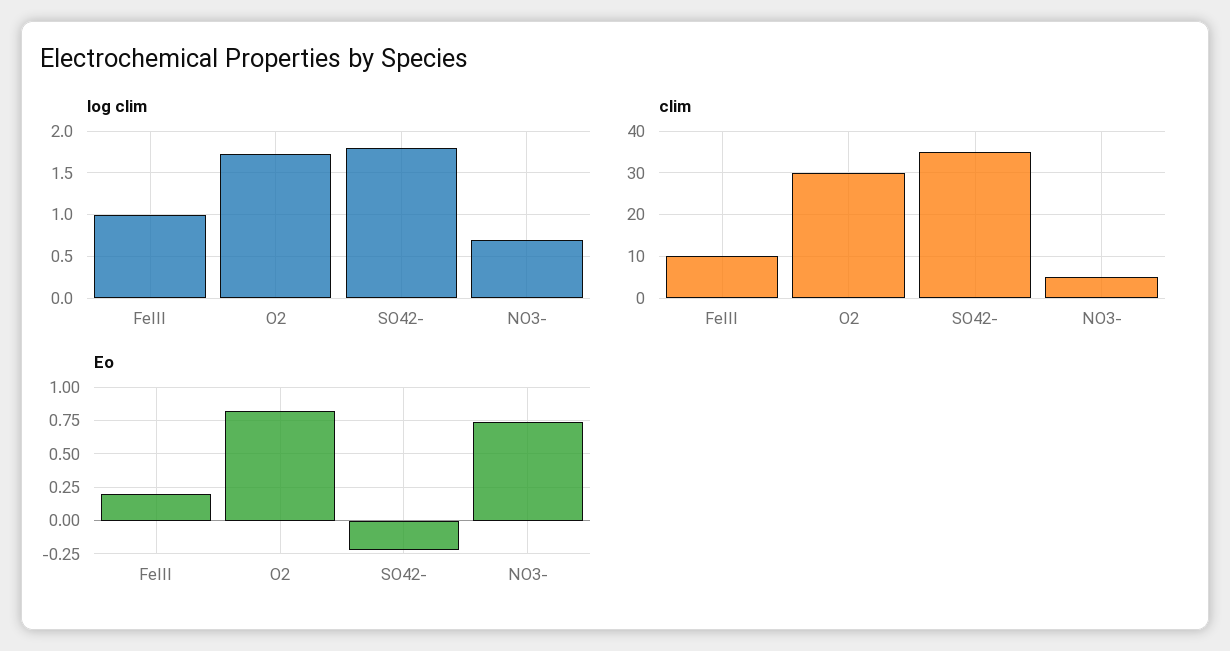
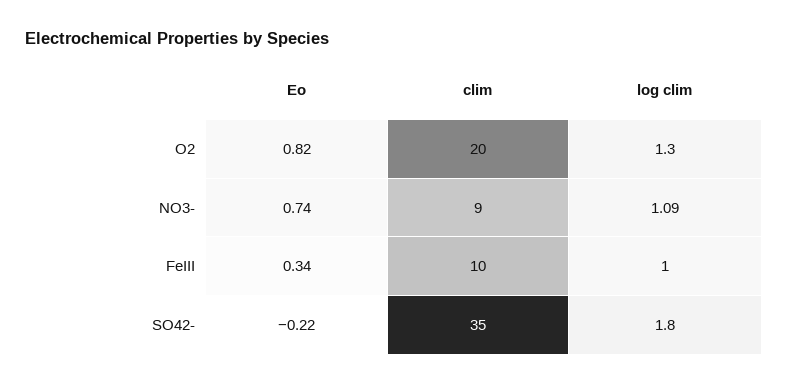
  {
    "log clim": {
      "FeIII": 1,
-     "O2": 1.7,
+     "O2": 1.3,
      "SO42-": 1.8,
-     "NO3-": 0.7
+     "NO3-": 1.09
    },
    "clim": {
      "FeIII": 10,
-     "O2": 30,
+     "O2": 20,
      "SO42-": 35,
-     "NO3-": 5
+     "NO3-": 9
    },
    "Eo": {
-     "FeIII": 0.2,
+     "FeIII": 0.34,
      "O2": 0.82,
      "SO42-": -0.22,
      "NO3-": 0.74
    }
  }

